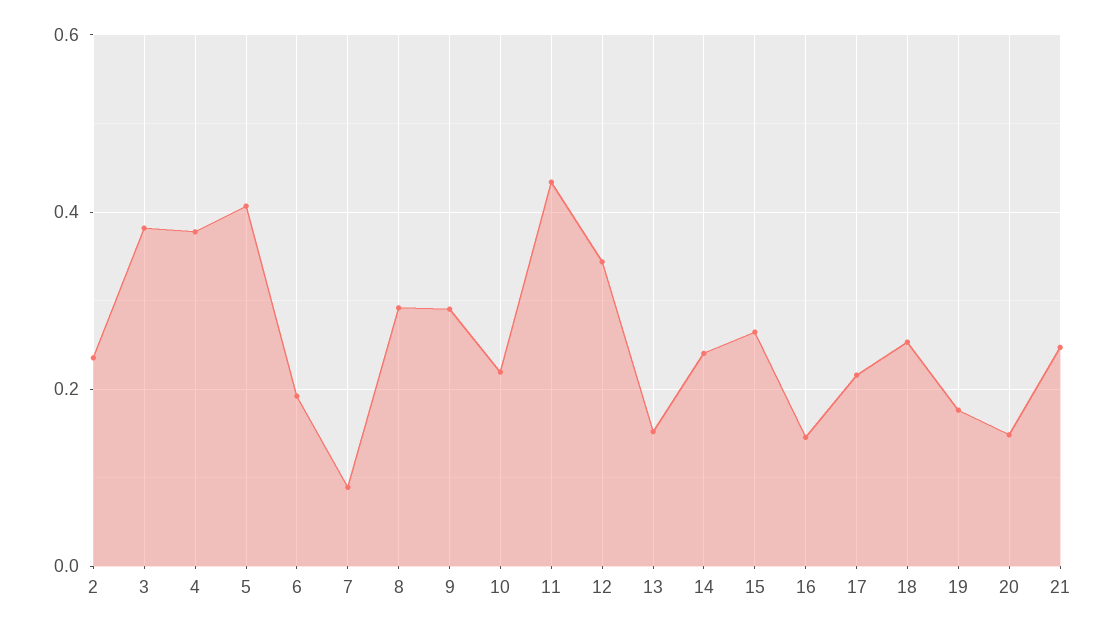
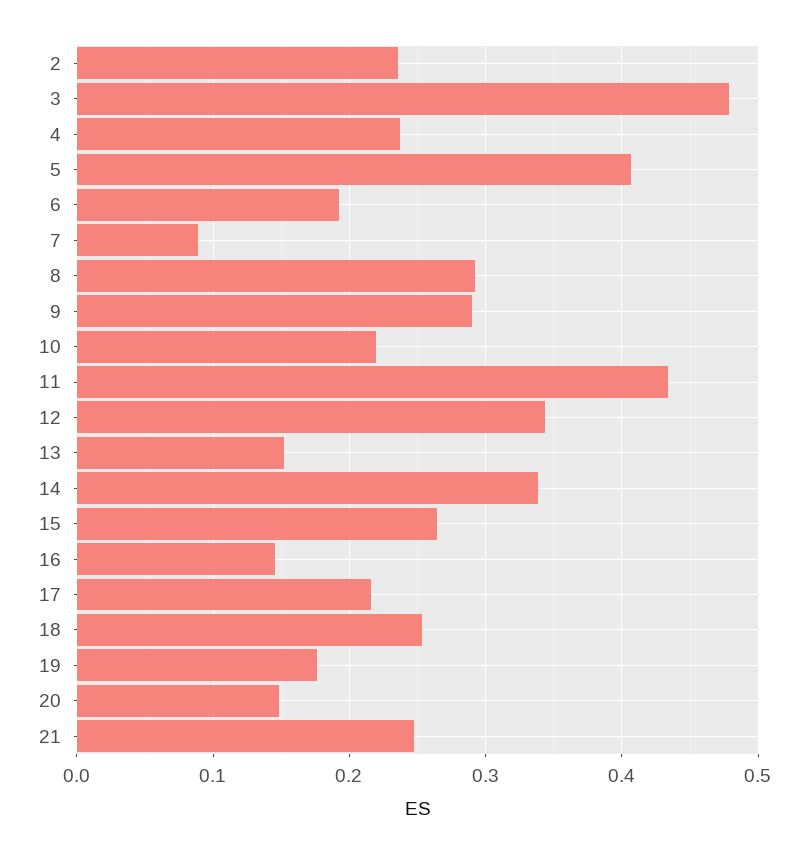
  {
    "2": 0.24,
-   "3": 0.38,
+   "3": 0.48,
-   "4": 0.38,
+   "4": 0.24,
    "5": 0.41,
    "6": 0.19,
    "7": 0.09,
    "8": 0.29,
    "9": 0.29,
    "10": 0.22,
    "11": 0.43,
    "12": 0.34,
    "13": 0.15,
-   "14": 0.24,
+   "14": 0.34,
    "15": 0.26,
    "16": 0.15,
    "17": 0.22,
    "18": 0.25,
    "19": 0.18,
    "20": 0.15,
    "21": 0.25
  }

